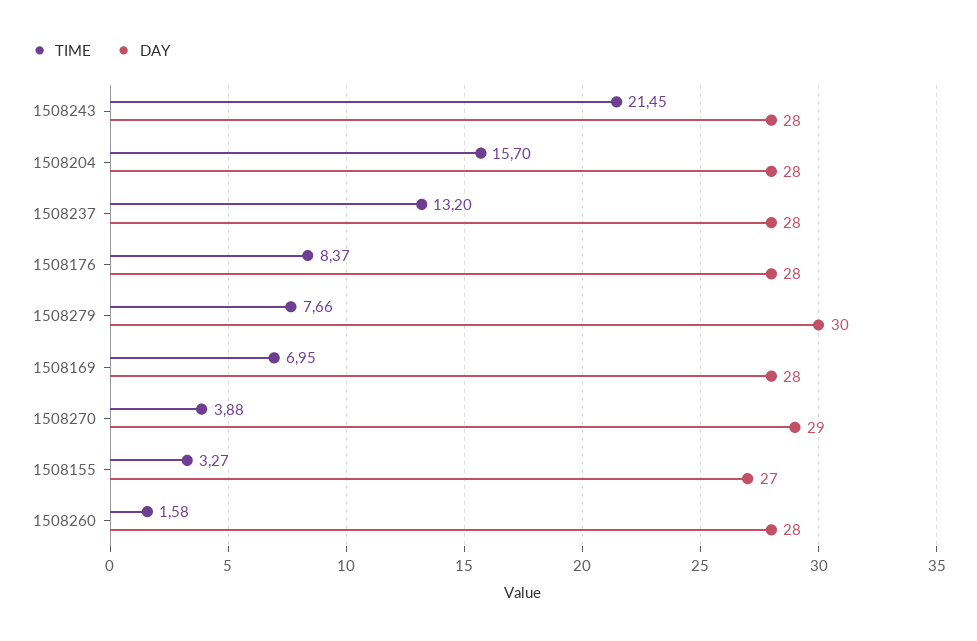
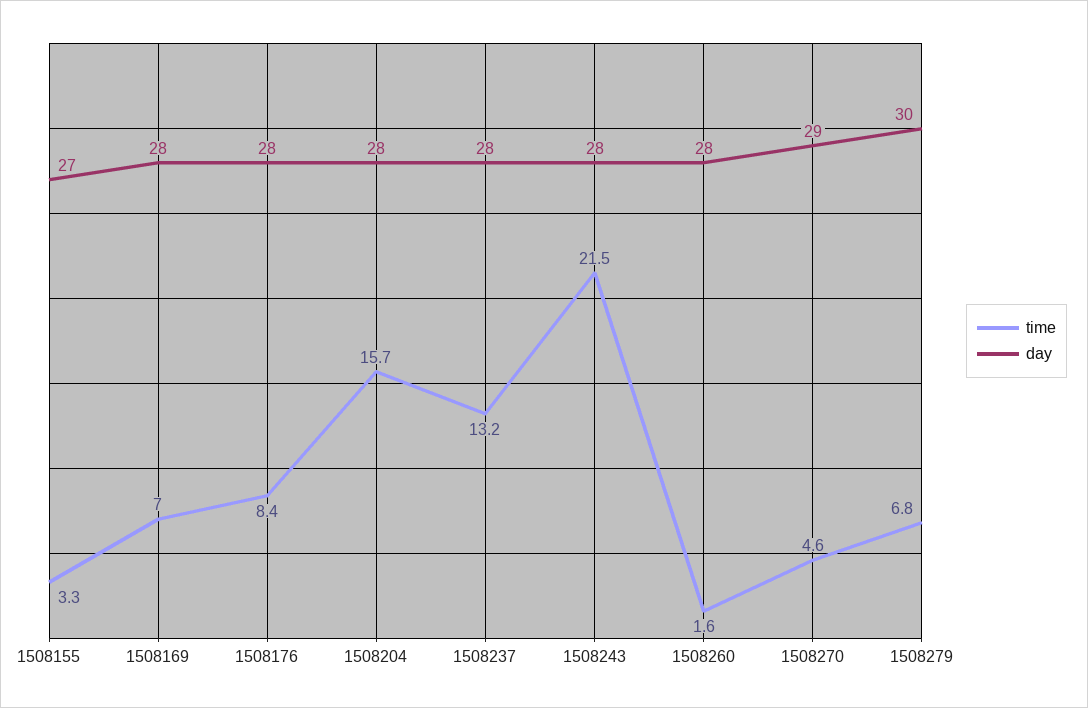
  {
    "TIME": {
      "1508243": 21.45,
      "1508204": 15.7,
      "1508237": 13.2,
      "1508176": 8.37,
-     "1508279": 7.66,
+     "1508279": 6.8,
      "1508169": 6.95,
-     "1508270": 3.88,
+     "1508270": 4.6,
      "1508155": 3.27,
      "1508260": 1.58
    },
    "DAY": {
      "1508243": 28,
      "1508204": 28,
      "1508237": 28,
      "1508176": 28,
      "1508279": 30,
      "1508169": 28,
      "1508270": 29,
      "1508155": 27,
      "1508260": 28
    }
  }

